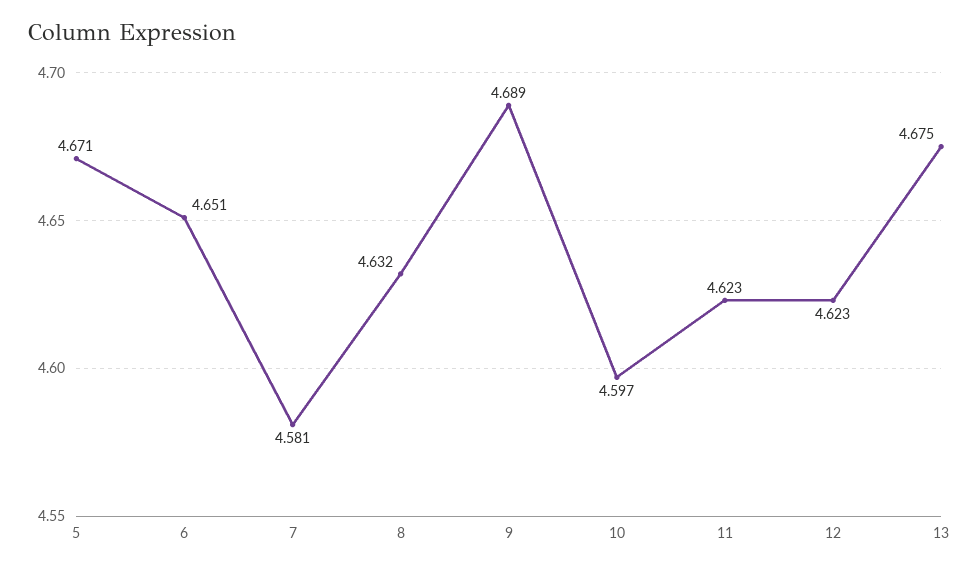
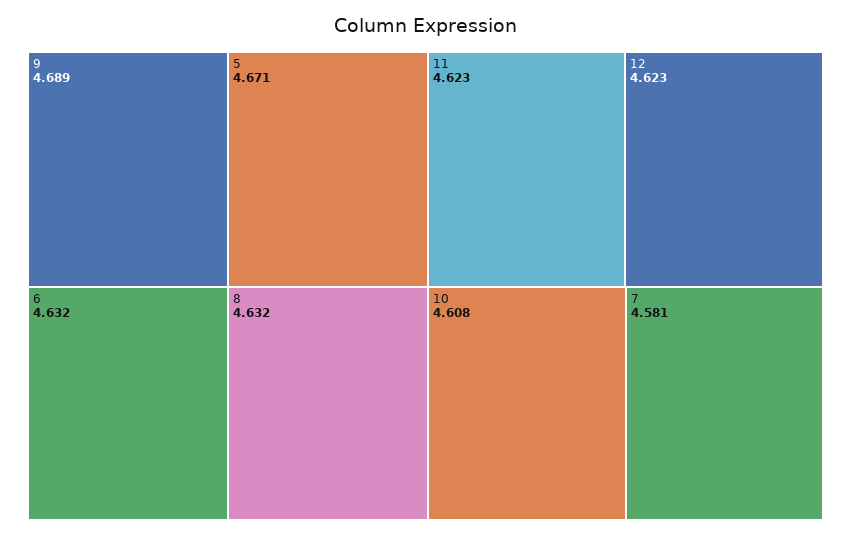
  {
    "5": 4.671,
-   "6": 4.651,
+   "6": 4.632,
    "7": 4.581,
    "8": 4.632,
    "9": 4.689,
-   "10": 4.597,
+   "10": 4.608,
    "11": 4.623,
-   "12": 4.623,
+   "12": 4.623
-   "13": 4.675
  }

